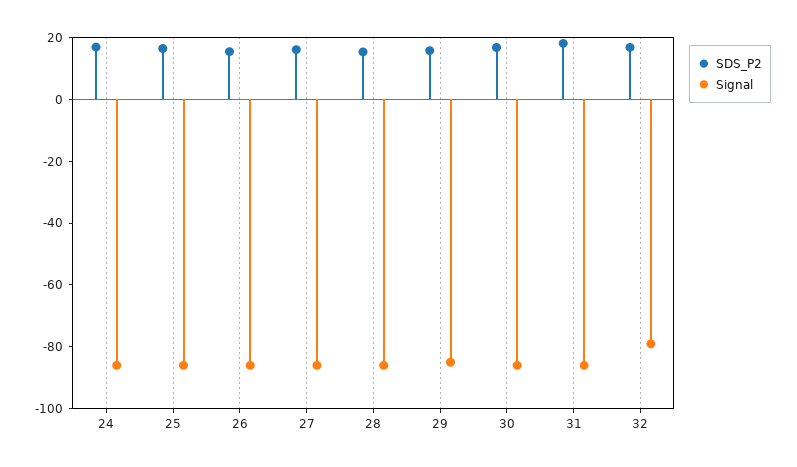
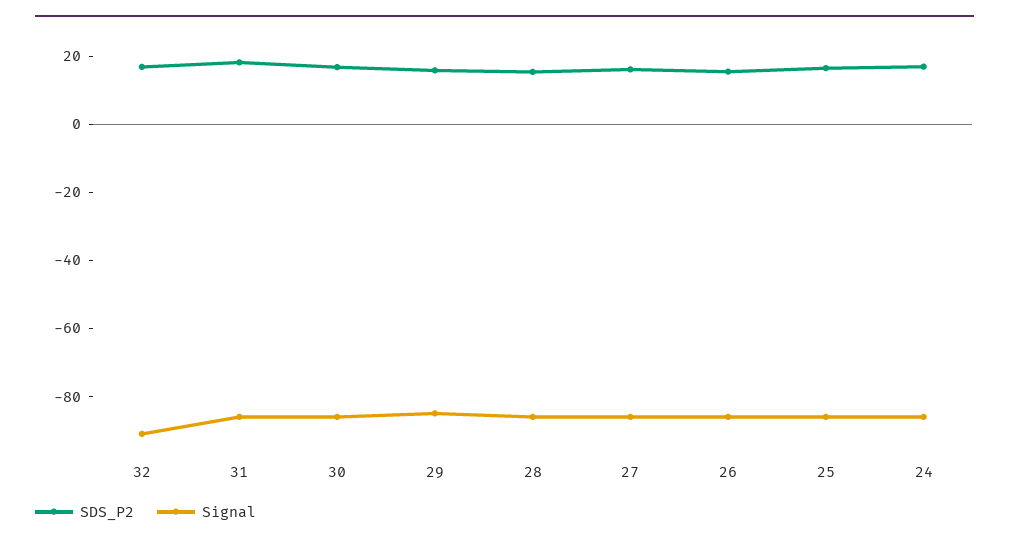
  {
    "SDS_P2": {
      "24": 15,
      "25": 15,
      "26": 15,
      "27": 15,
      "28": 15,
      "29": 15,
      "30": 15,
      "31": 20,
      "32": 15
    },
    "Signal": {
      "24": -85,
      "25": -85,
      "26": -85,
      "27": -85,
      "28": -85,
      "29": -85,
      "30": -85,
      "31": -85,
-     "32": -80
+     "32": -90
    }
  }

